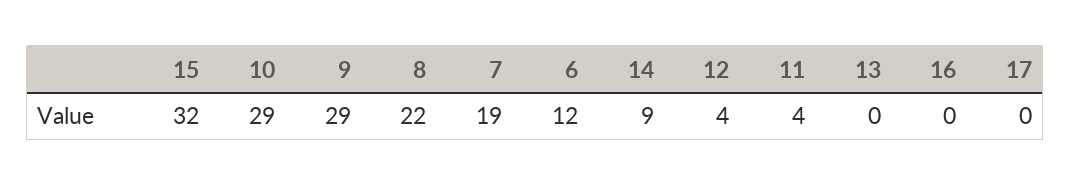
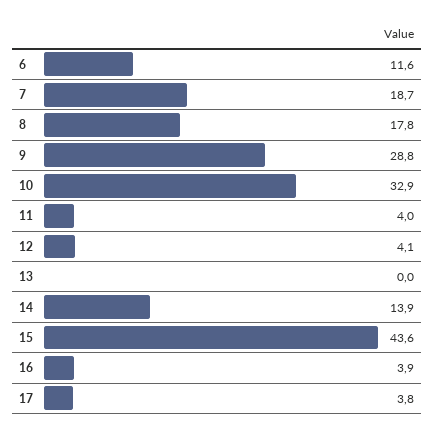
  {
-   "15": 32,
+   "15": 43.6,
-   "10": 29,
+   "10": 32.9,
    "9": 28.8,
-   "8": 22,
+   "8": 17.8,
    "7": 18.7,
    "6": 11.6,
-   "14": 9,
+   "14": 13.9,
    "12": 4.1,
    "11": 4,
    "13": 0,
-   "16": 0,
+   "16": 3.9,
-   "17": 0
+   "17": 3.8
  }

